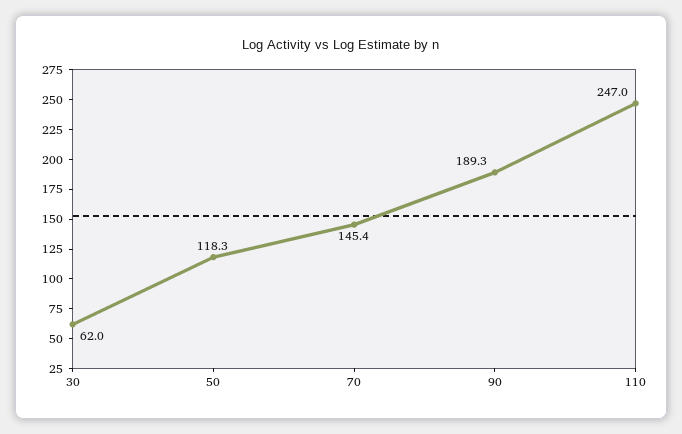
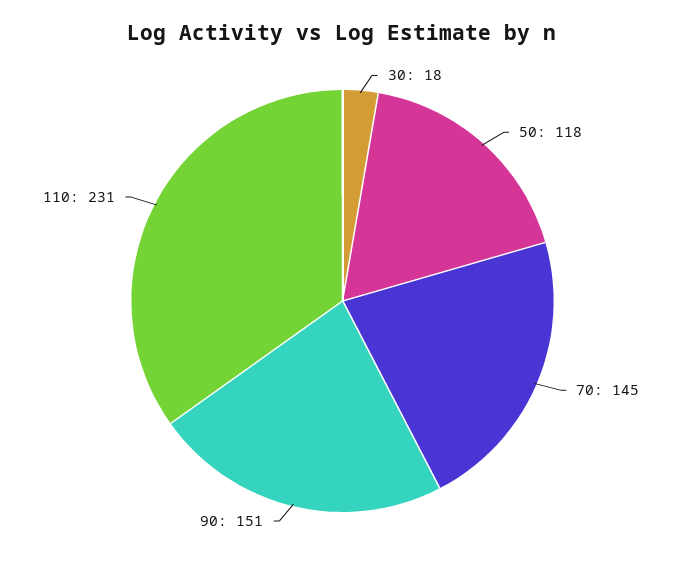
  {
-   "30": 62,
+   "30": 18,
    "50": 118.3,
    "70": 145.4,
-   "90": 189.3,
+   "90": 151,
-   "110": 247
+   "110": 231
  }

